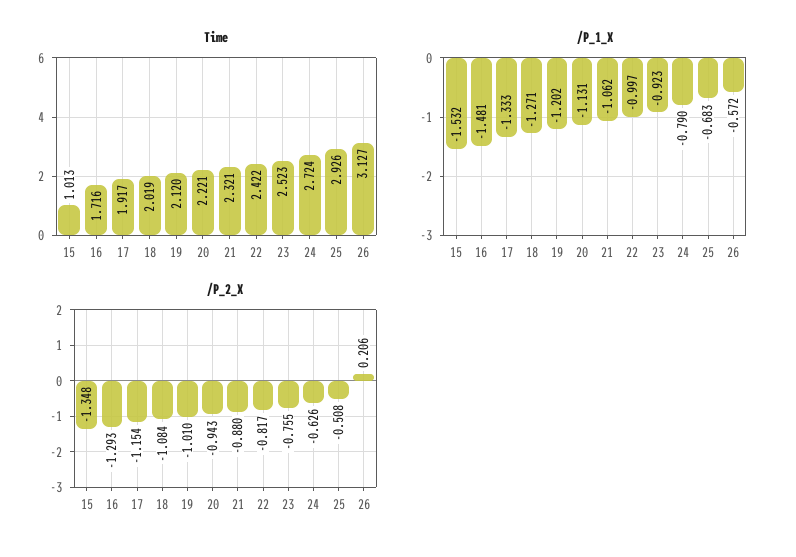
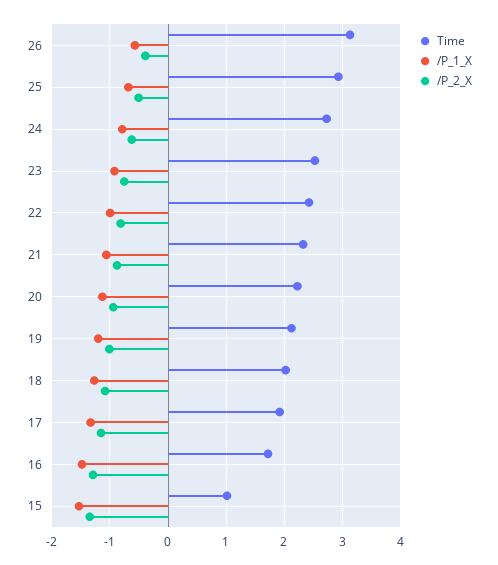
  {
    "Time": {
      "15": 1.013,
      "16": 1.716,
      "17": 1.917,
      "18": 2.019,
      "19": 2.12,
      "20": 2.221,
      "21": 2.321,
      "22": 2.422,
      "23": 2.523,
      "24": 2.724,
      "25": 2.926,
      "26": 3.127
    },
    "/P_1_X": {
      "15": -1.532,
      "16": -1.481,
      "17": -1.333,
      "18": -1.271,
      "19": -1.202,
      "20": -1.131,
      "21": -1.062,
      "22": -0.997,
      "23": -0.923,
      "24": -0.79,
      "25": -0.683,
      "26": -0.572
    },
    "/P_2_X": {
      "15": -1.348,
      "16": -1.293,
      "17": -1.154,
      "18": -1.084,
      "19": -1.01,
      "20": -0.943,
      "21": -0.88,
      "22": -0.817,
      "23": -0.755,
      "24": -0.626,
      "25": -0.508,
-     "26": 0.206
+     "26": -0.4
    }
  }

